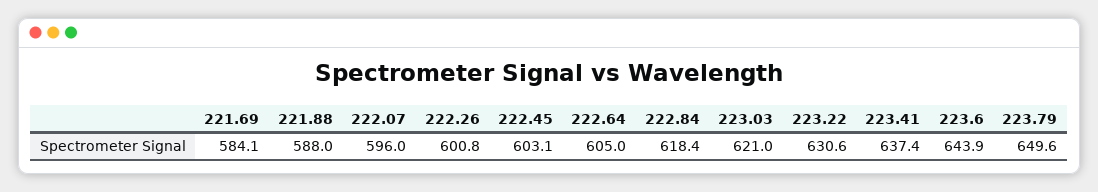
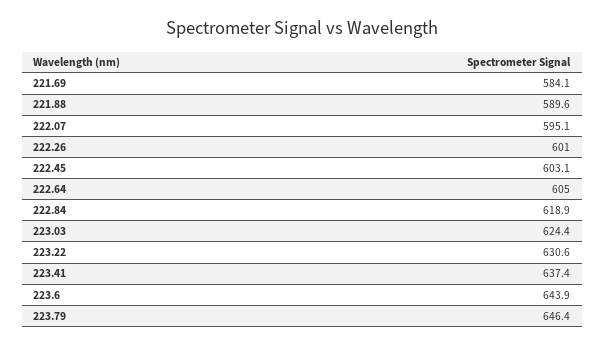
  {
    "221.69": 584.1,
-   "221.88": 588,
+   "221.88": 589.6,
-   "222.07": 596,
+   "222.07": 595.1,
-   "222.26": 600.8,
+   "222.26": 601,
    "222.45": 603.1,
    "222.64": 605,
-   "222.84": 618.4,
+   "222.84": 618.9,
-   "223.03": 621,
+   "223.03": 624.4,
    "223.22": 630.6,
    "223.41": 637.4,
    "223.6": 643.9,
-   "223.79": 649.6
+   "223.79": 646.4
  }

